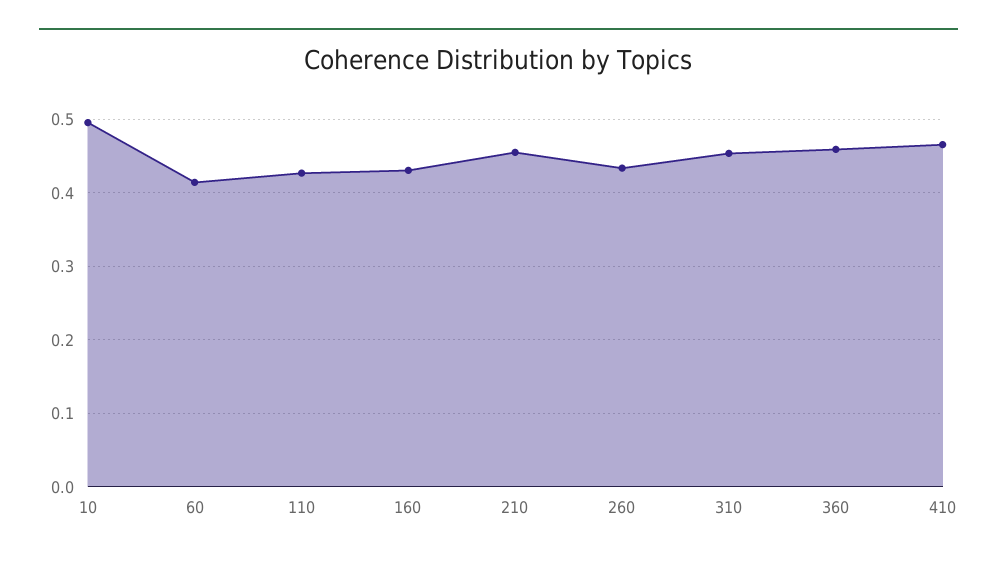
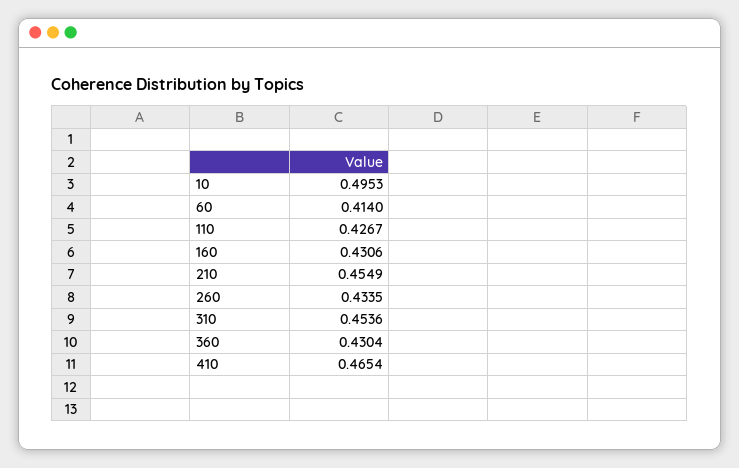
  {
    "10": 0.4953,
    "60": 0.414,
    "110": 0.4267,
    "160": 0.4306,
    "210": 0.4549,
    "260": 0.4335,
    "310": 0.4536,
-   "360": 0.46,
+   "360": 0.4304,
    "410": 0.4654
  }

